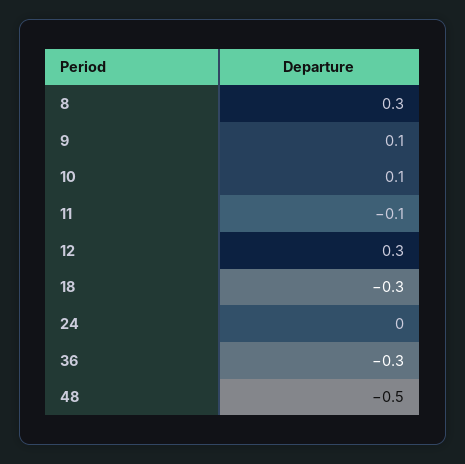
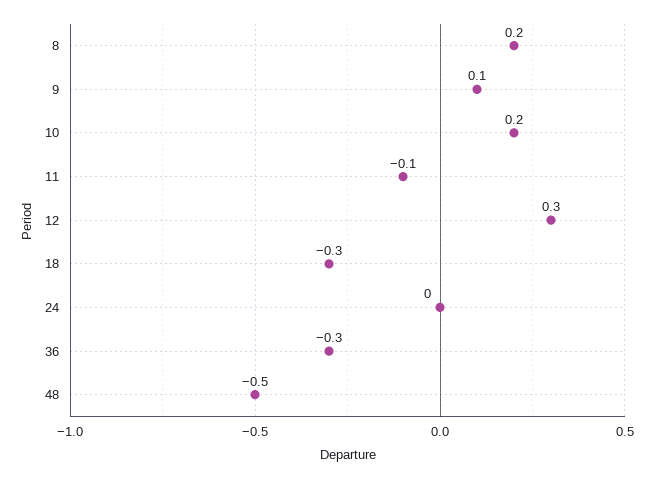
  {
-   "8": 0.3,
+   "8": 0.2,
    "9": 0.1,
-   "10": 0.1,
+   "10": 0.2,
    "11": -0.1,
    "12": 0.3,
    "18": -0.3,
    "24": 0,
    "36": -0.3,
    "48": -0.5
  }

